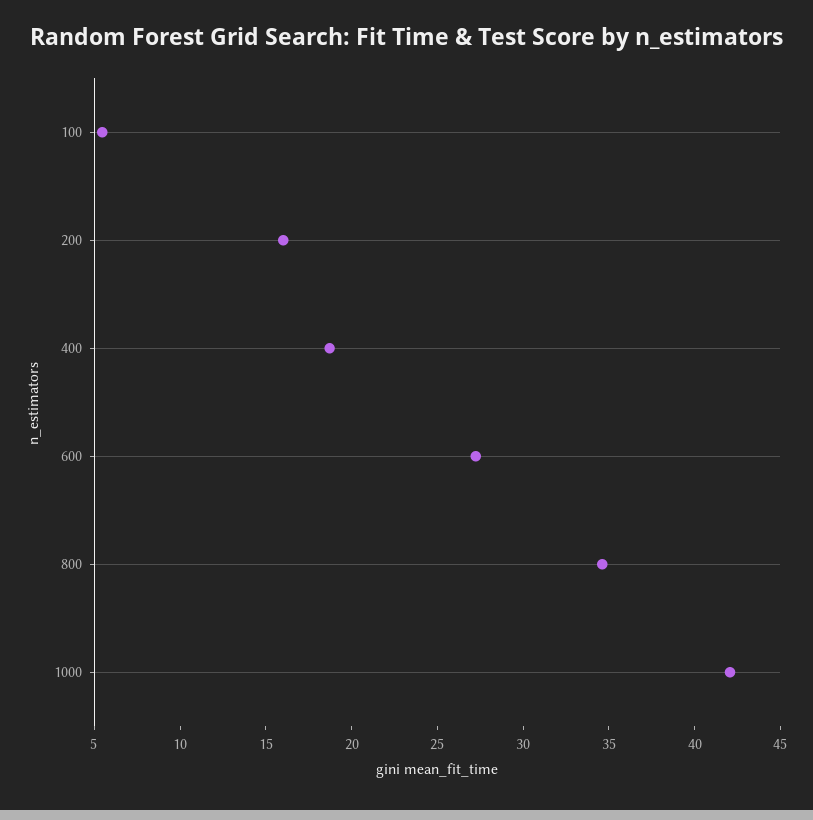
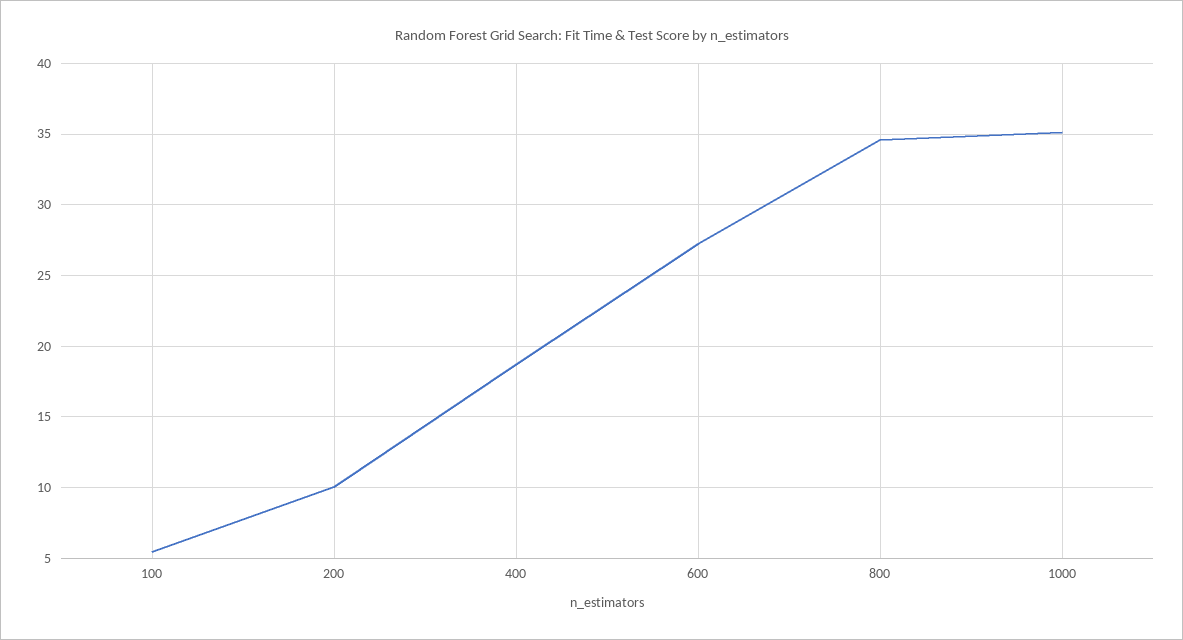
  {
    "100": 5.5,
-   "200": 16,
+   "200": 10,
    "400": 18.5,
    "600": 27,
    "800": 34.5,
-   "1000": 42
+   "1000": 35
  }

